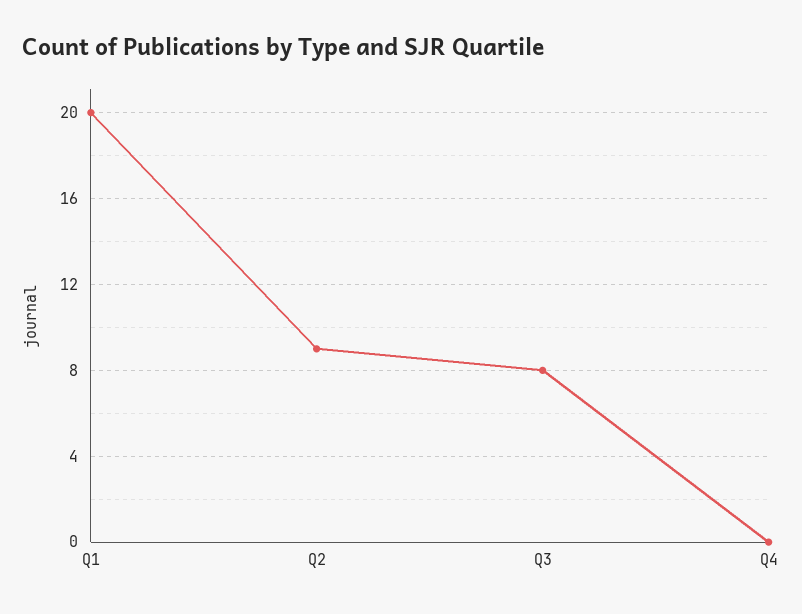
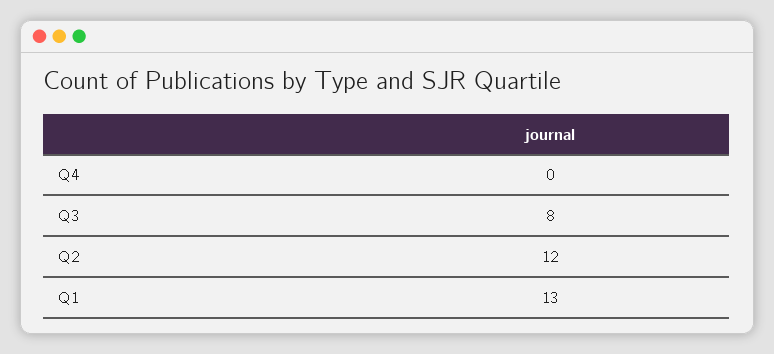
  {
-   "Q1": 20,
+   "Q1": 13,
-   "Q2": 9,
+   "Q2": 12,
    "Q3": 8,
    "Q4": 0
  }

